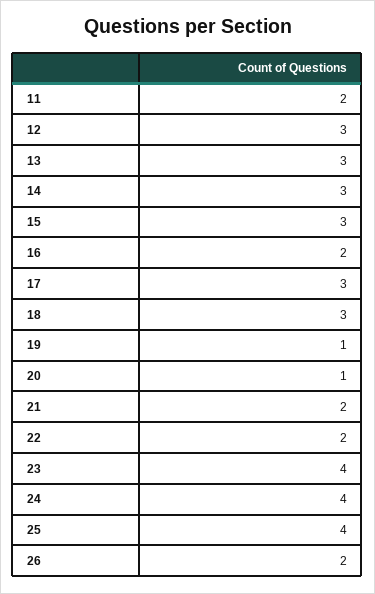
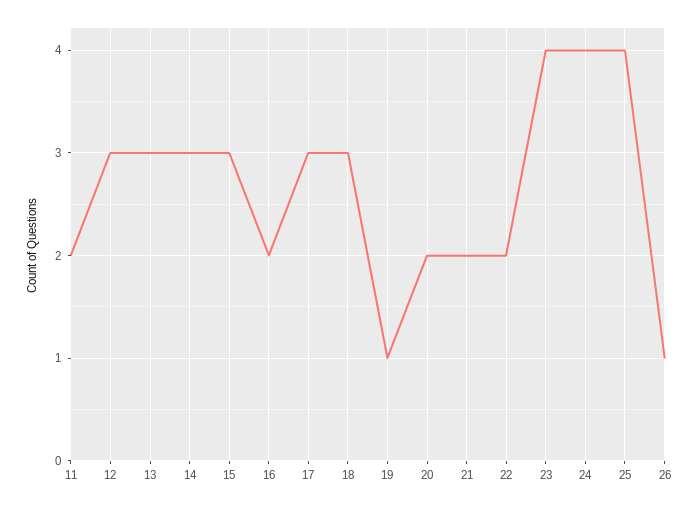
  {
    "11": 2,
    "12": 3,
    "13": 3,
    "14": 3,
    "15": 3,
    "16": 2,
    "17": 3,
    "18": 3,
    "19": 1,
-   "20": 1,
+   "20": 2,
    "21": 2,
    "22": 2,
    "23": 4,
    "24": 4,
    "25": 4,
-   "26": 2
+   "26": 1
  }

